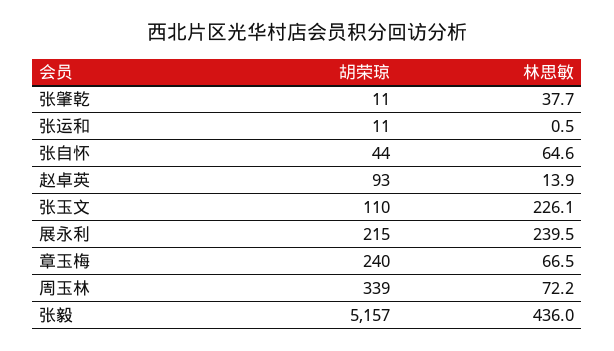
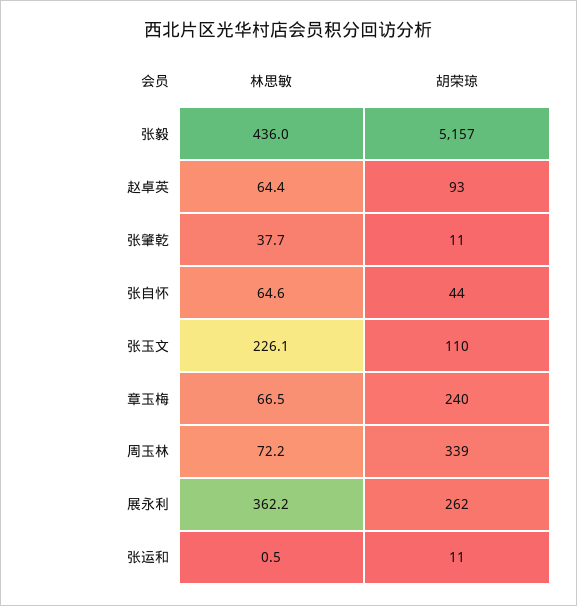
  {
    "胡荣琼": {
      "张肇乾": 11,
      "张运和": 11,
      "张自怀": 44,
      "赵卓英": 93,
      "张玉文": 110,
-     "展永利": 215,
+     "展永利": 262,
      "章玉梅": 240,
      "周玉林": 339,
      "张毅": 5157
    },
    "林思敏": {
      "张肇乾": 37.7,
      "张运和": 0.5,
      "张自怀": 64.6,
-     "赵卓英": 13.9,
+     "赵卓英": 64.4,
      "张玉文": 226.1,
-     "展永利": 239.5,
+     "展永利": 362.2,
      "章玉梅": 66.5,
      "周玉林": 72.2,
      "张毅": 436
    }
  }

